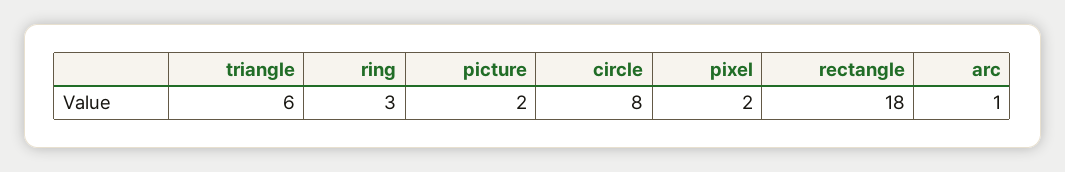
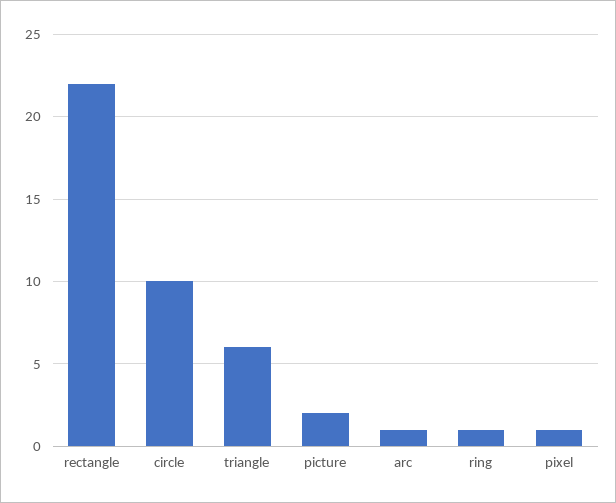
  {
    "triangle": 6,
-   "ring": 3,
+   "ring": 1,
    "picture": 2,
-   "circle": 8,
+   "circle": 10,
-   "pixel": 2,
+   "pixel": 1,
-   "rectangle": 18,
+   "rectangle": 22,
    "arc": 1
  }

